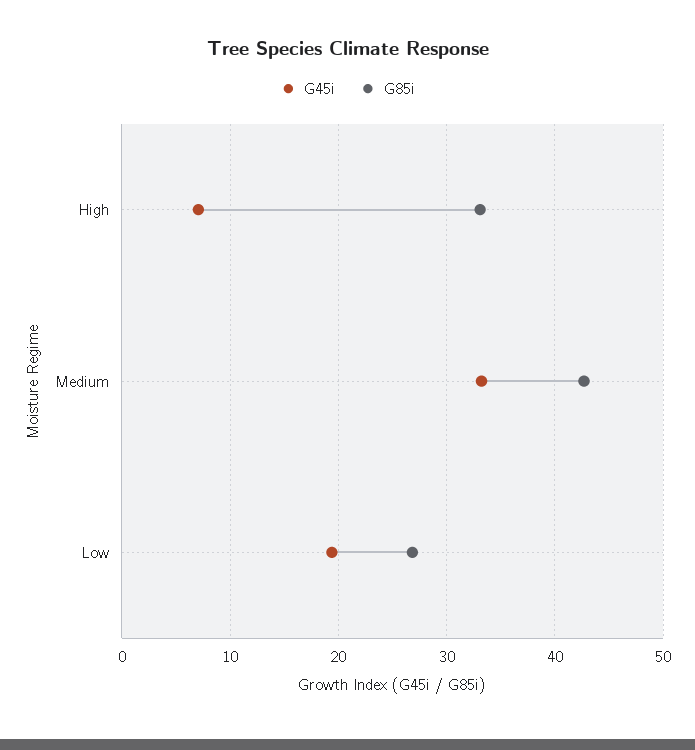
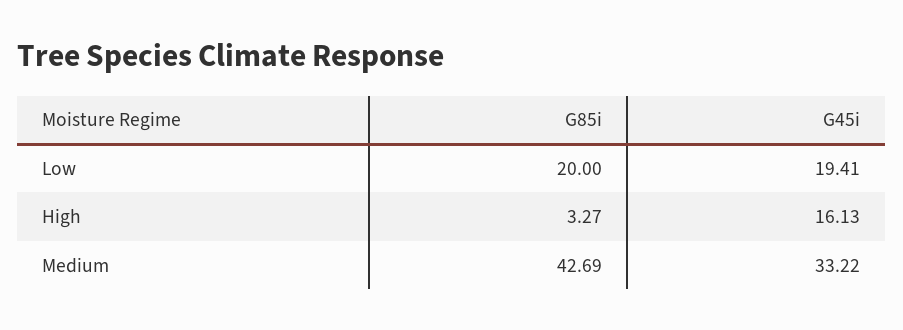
  {
    "G45i": {
-     "High": 7,
+     "High": 16.13,
      "Medium": 33.22,
      "Low": 19.41
    },
    "G85i": {
-     "High": 33,
+     "High": 3.27,
      "Medium": 42.69,
-     "Low": 27
+     "Low": 20
    }
  }

